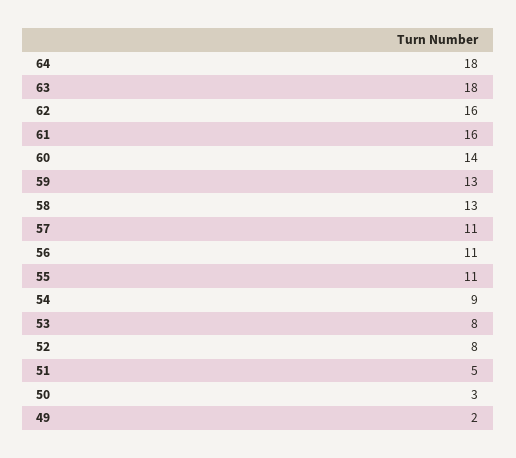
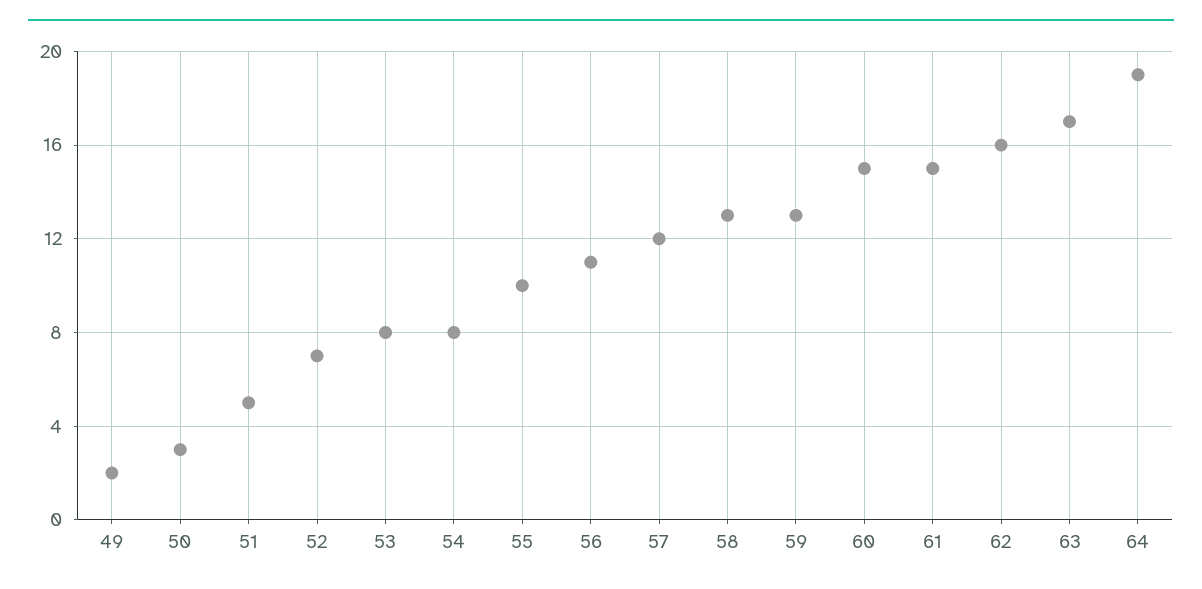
  {
-   "64": 18,
+   "64": 19,
-   "63": 18,
+   "63": 17,
    "62": 16,
-   "61": 16,
+   "61": 15,
-   "60": 14,
+   "60": 15,
    "59": 13,
    "58": 13,
-   "57": 11,
+   "57": 12,
    "56": 11,
-   "55": 11,
+   "55": 10,
-   "54": 9,
+   "54": 8,
    "53": 8,
-   "52": 8,
+   "52": 7,
    "51": 5,
    "50": 3,
    "49": 2
  }

